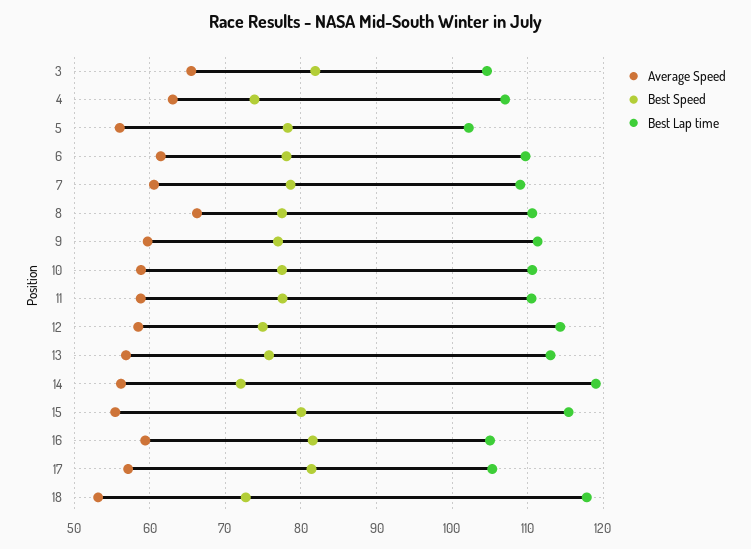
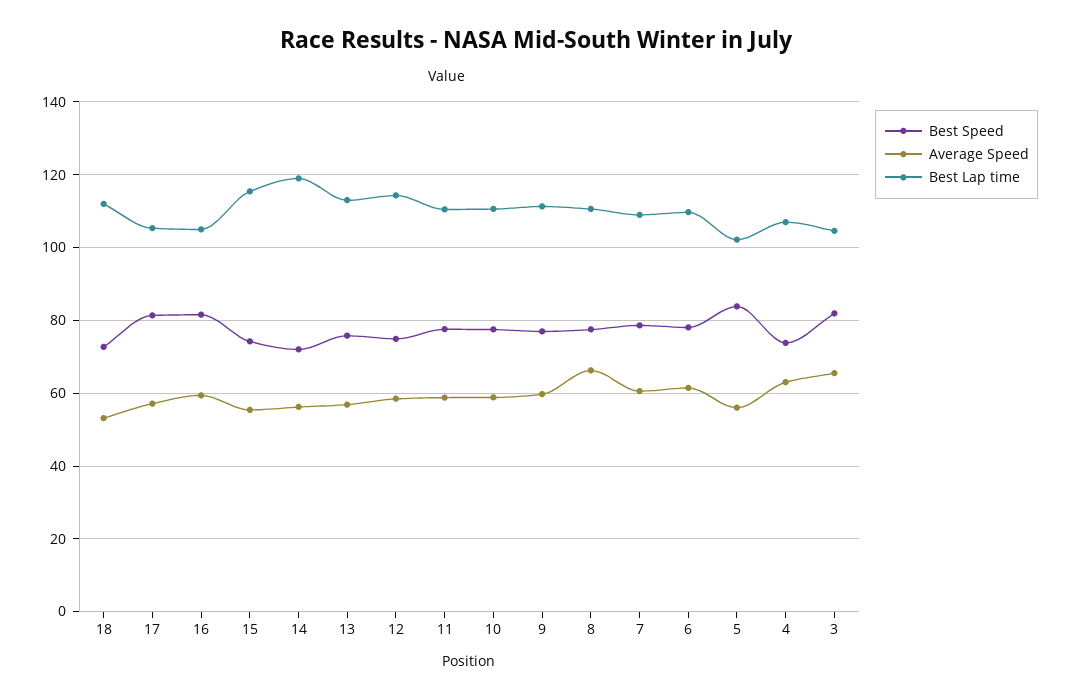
  {
    "Average Speed": {
      "3": 66,
      "4": 63,
      "5": 56,
      "6": 61,
      "7": 61,
      "8": 66,
      "9": 60,
      "10": 59,
      "11": 59,
      "12": 58,
      "13": 57,
      "14": 56,
      "15": 55,
      "16": 59,
      "17": 57,
      "18": 53
    },
    "Best Speed": {
      "3": 82,
      "4": 74,
-     "5": 78,
+     "5": 84,
      "6": 78,
      "7": 79,
      "8": 78,
      "9": 77,
      "10": 78,
      "11": 78,
      "12": 75,
      "13": 76,
      "14": 72,
-     "15": 80,
+     "15": 74,
      "16": 82,
      "17": 81,
      "18": 73
    },
    "Best Lap time": {
      "3": 105,
      "4": 107,
      "5": 102,
      "6": 110,
      "7": 109,
      "8": 111,
      "9": 111,
      "10": 111,
      "11": 111,
      "12": 114,
      "13": 113,
      "14": 119,
      "15": 115,
      "16": 105,
      "17": 105,
-     "18": 118
+     "18": 112
    }
  }

